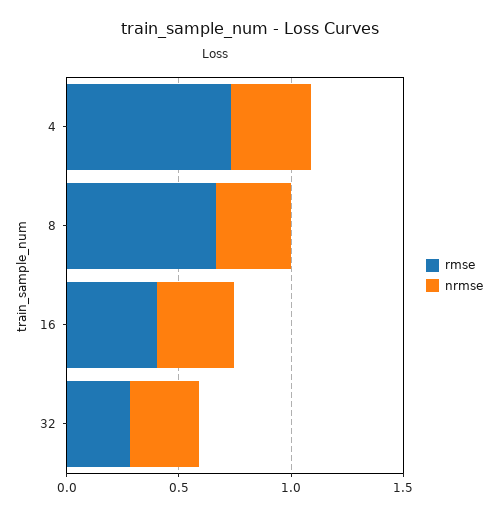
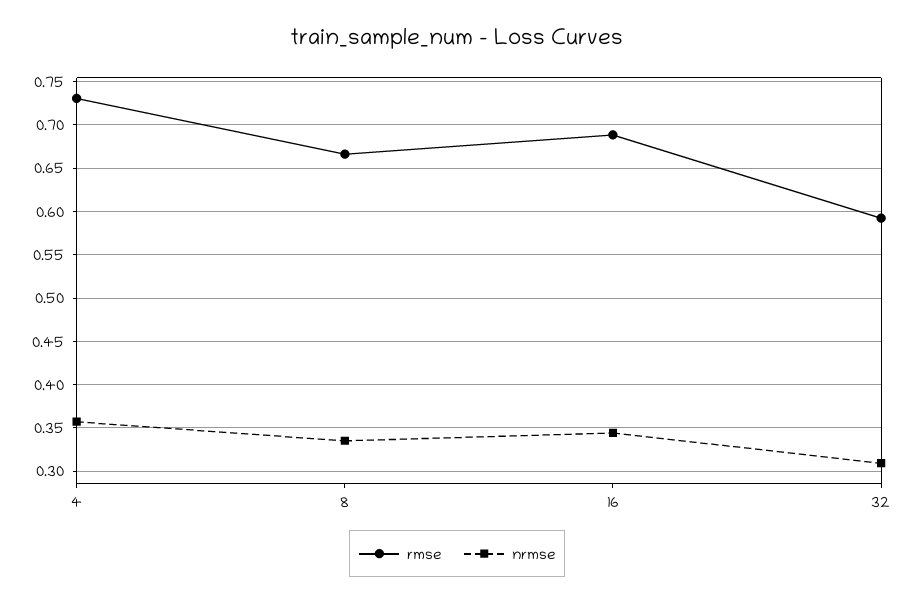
  {
    "rmse": {
      "4": 0.73,
      "8": 0.67,
-     "16": 0.4,
+     "16": 0.69,
-     "32": 0.3
+     "32": 0.59
    },
    "nrmse": {
      "4": 0.36,
      "8": 0.34,
      "16": 0.34,
      "32": 0.31
    }
  }

